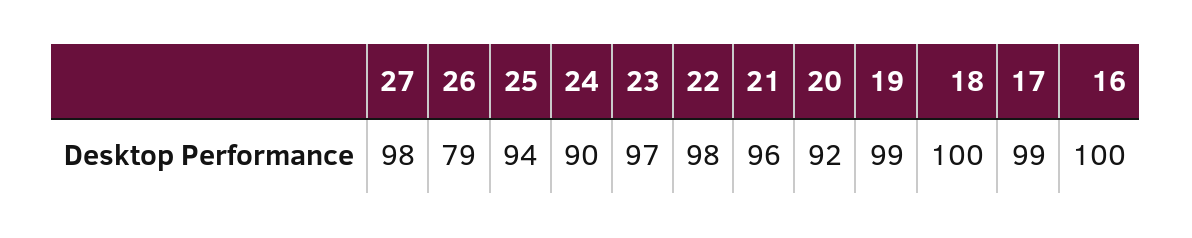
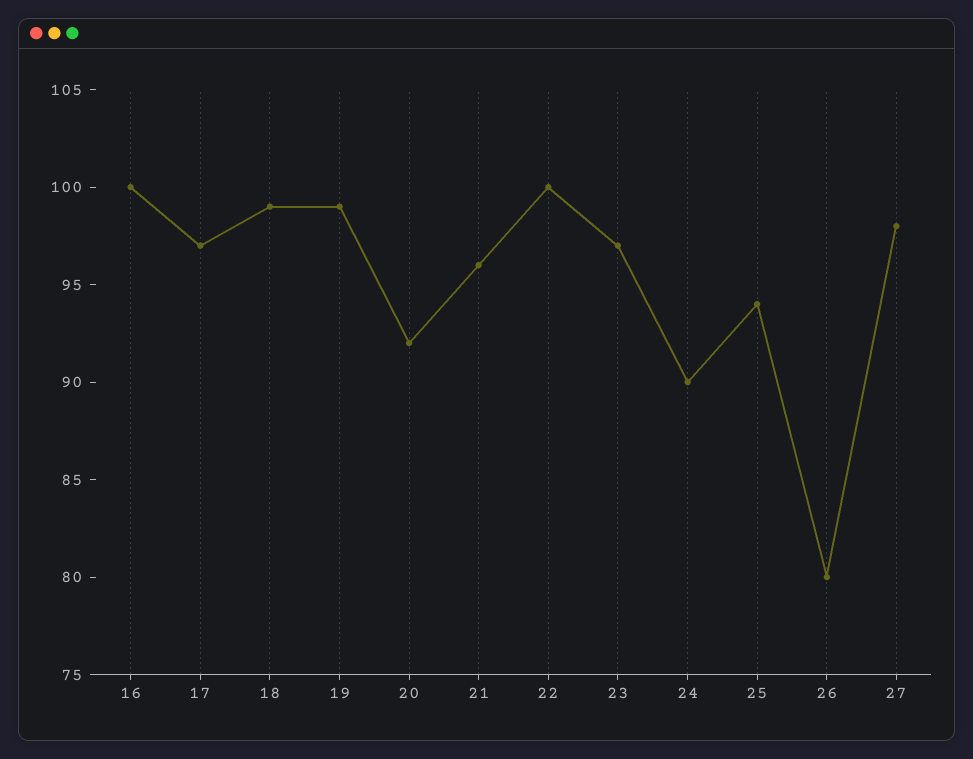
  {
    "27": 98,
-   "26": 79,
+   "26": 80,
    "25": 94,
    "24": 90,
    "23": 97,
-   "22": 98,
+   "22": 100,
    "21": 96,
    "20": 92,
    "19": 99,
-   "18": 100,
+   "18": 99,
-   "17": 99,
+   "17": 97,
    "16": 100
  }

